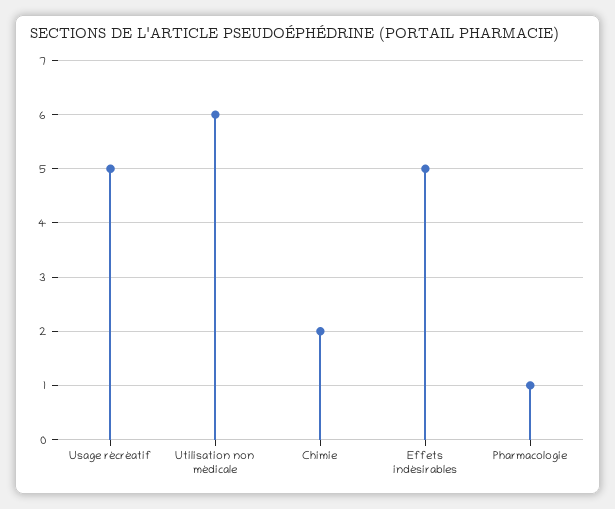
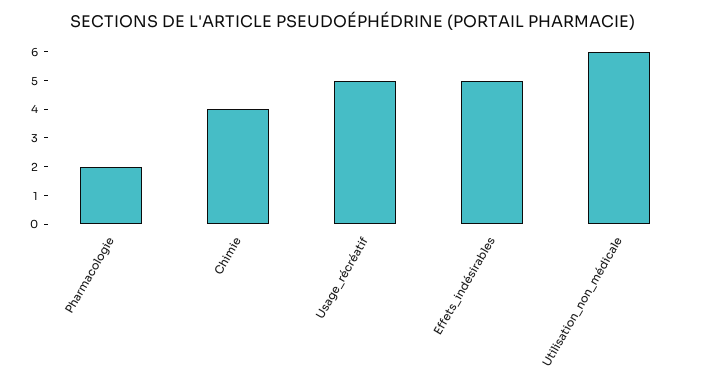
  {
    "Usage récréatif": 5,
    "Utilisation non médicale": 6,
-   "Chimie": 2,
+   "Chimie": 4,
    "Effets indésirables": 5,
-   "Pharmacologie": 1
+   "Pharmacologie": 2
  }

